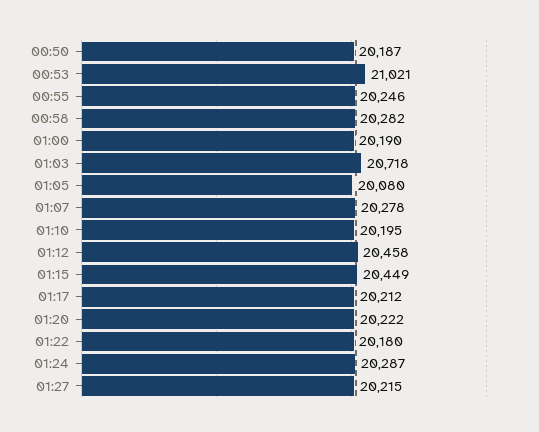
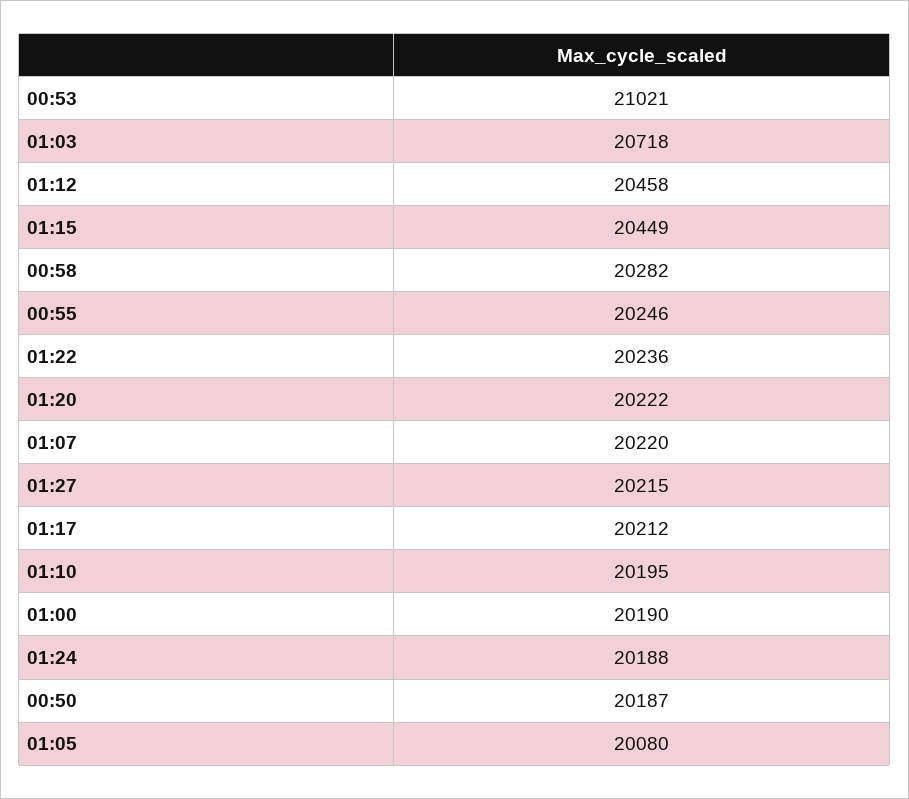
  {
    "00:50": 20187,
    "00:53": 21021,
    "00:55": 20246,
    "00:58": 20282,
    "01:00": 20190,
    "01:03": 20718,
    "01:05": 20080,
-   "01:07": 20278,
+   "01:07": 20220,
    "01:10": 20195,
    "01:12": 20458,
    "01:15": 20449,
    "01:17": 20212,
    "01:20": 20222,
-   "01:22": 20180,
+   "01:22": 20236,
-   "01:24": 20287,
+   "01:24": 20188,
    "01:27": 20215
  }

